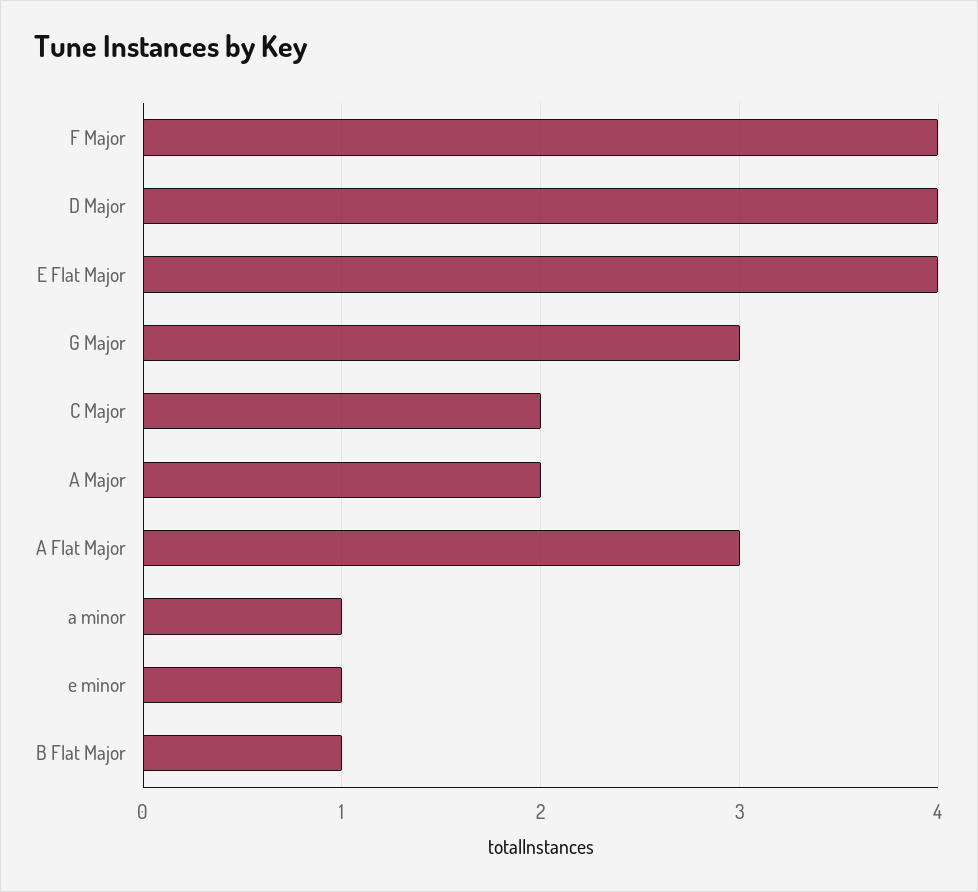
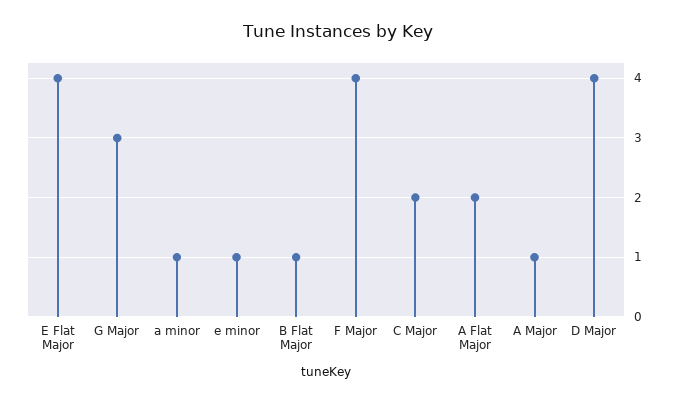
  {
    "F Major": 4,
    "D Major": 4,
    "E Flat Major": 4,
    "G Major": 3,
    "C Major": 2,
-   "A Major": 2,
+   "A Major": 1,
-   "A Flat Major": 3,
+   "A Flat Major": 2,
    "a minor": 1,
    "e minor": 1,
    "B Flat Major": 1
  }

